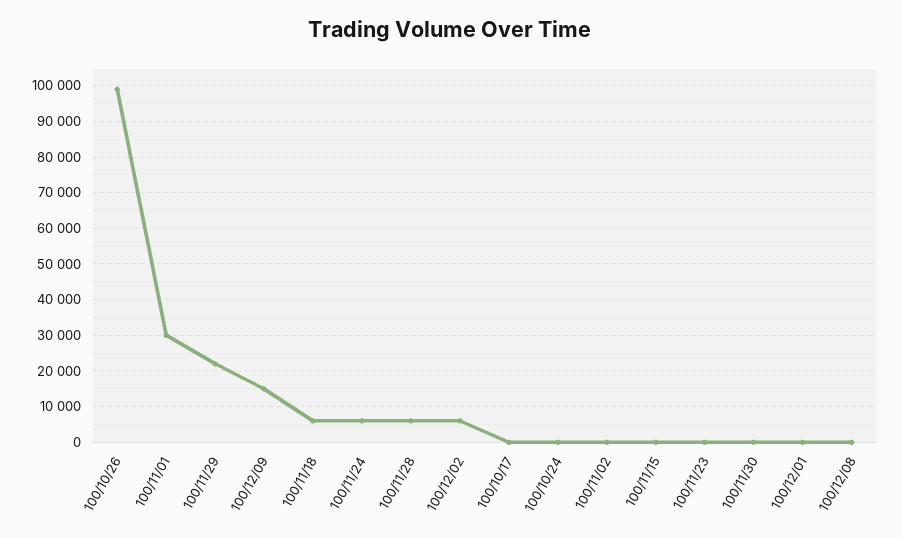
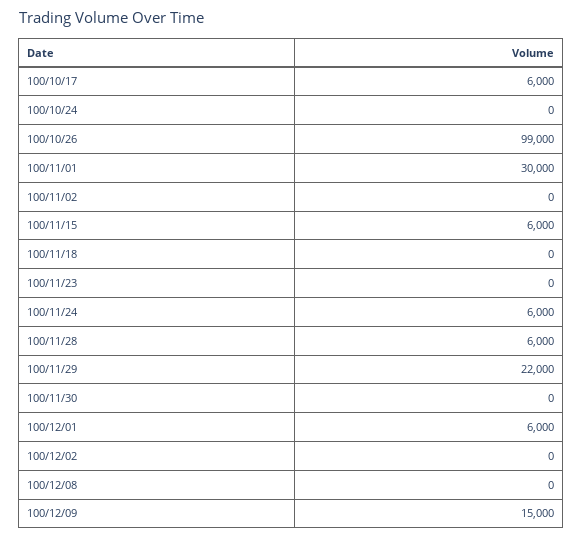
  {
    "100/10/26": 99000,
    "100/11/01": 30000,
    "100/11/29": 22000,
    "100/12/09": 15000,
-   "100/11/18": 6000,
+   "100/11/18": 0,
    "100/11/24": 6000,
    "100/11/28": 6000,
-   "100/12/02": 6000,
+   "100/12/02": 0,
-   "100/10/17": 0,
+   "100/10/17": 6000,
    "100/10/24": 0,
    "100/11/02": 0,
-   "100/11/15": 0,
+   "100/11/15": 6000,
    "100/11/23": 0,
    "100/11/30": 0,
-   "100/12/01": 0,
+   "100/12/01": 6000,
    "100/12/08": 0
  }

